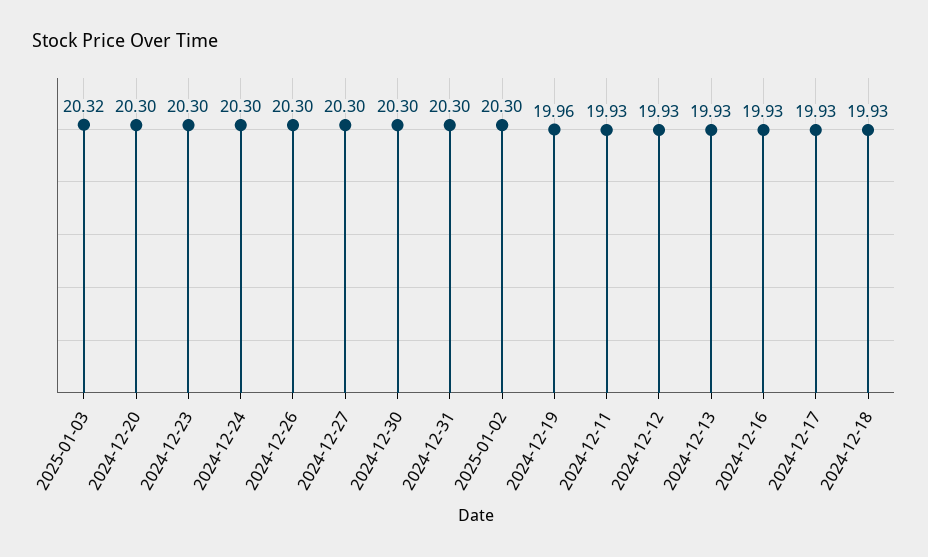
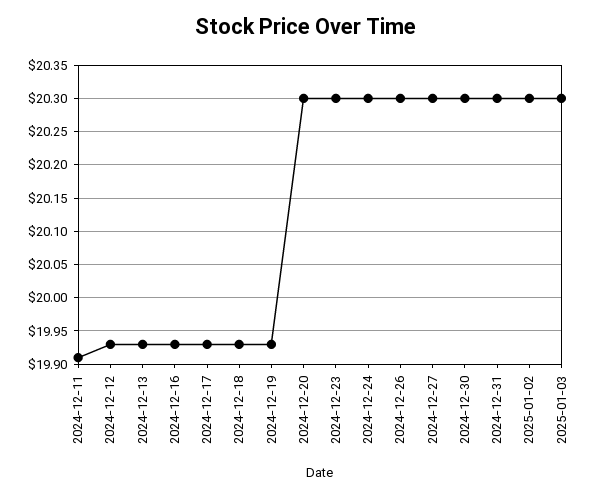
  {
-   "2025-01-03": 20.32,
+   "2025-01-03": 20.3,
    "2024-12-20": 20.3,
    "2024-12-23": 20.3,
    "2024-12-24": 20.3,
    "2024-12-26": 20.3,
    "2024-12-27": 20.3,
    "2024-12-30": 20.3,
    "2024-12-31": 20.3,
    "2025-01-02": 20.3,
-   "2024-12-19": 19.96,
+   "2024-12-19": 19.93,
-   "2024-12-11": 19.93,
+   "2024-12-11": 19.91,
    "2024-12-12": 19.93,
    "2024-12-13": 19.93,
    "2024-12-16": 19.93,
    "2024-12-17": 19.93,
    "2024-12-18": 19.93
  }

